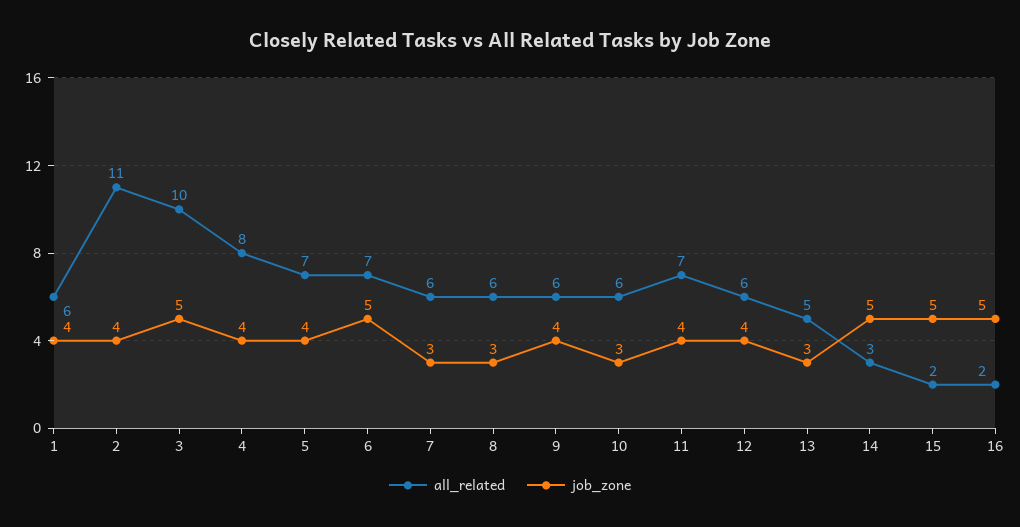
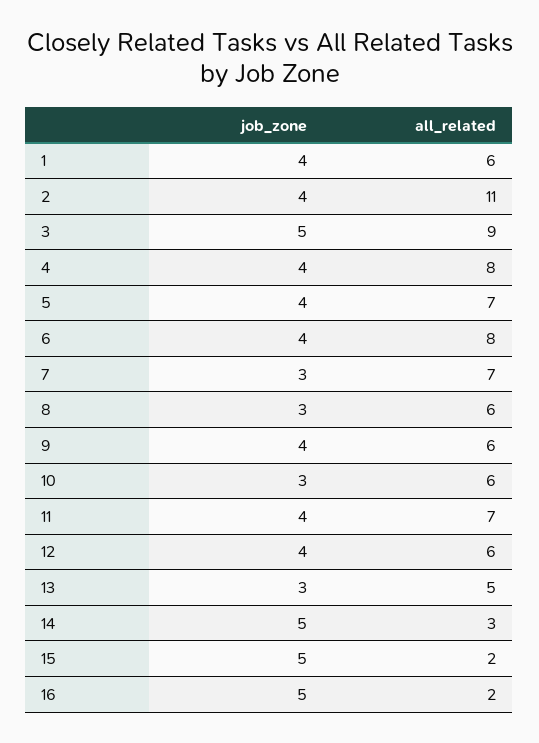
  {
    "all_related": {
      "1": 6,
      "2": 11,
-     "3": 10,
+     "3": 9,
      "4": 8,
      "5": 7,
-     "6": 7,
+     "6": 8,
-     "7": 6,
+     "7": 7,
      "8": 6,
      "9": 6,
      "10": 6,
      "11": 7,
      "12": 6,
      "13": 5,
      "14": 3,
      "15": 2,
      "16": 2
    },
    "job_zone": {
      "1": 4,
      "2": 4,
      "3": 5,
      "4": 4,
      "5": 4,
-     "6": 5,
+     "6": 4,
      "7": 3,
      "8": 3,
      "9": 4,
      "10": 3,
      "11": 4,
      "12": 4,
      "13": 3,
      "14": 5,
      "15": 5,
      "16": 5
    }
  }

